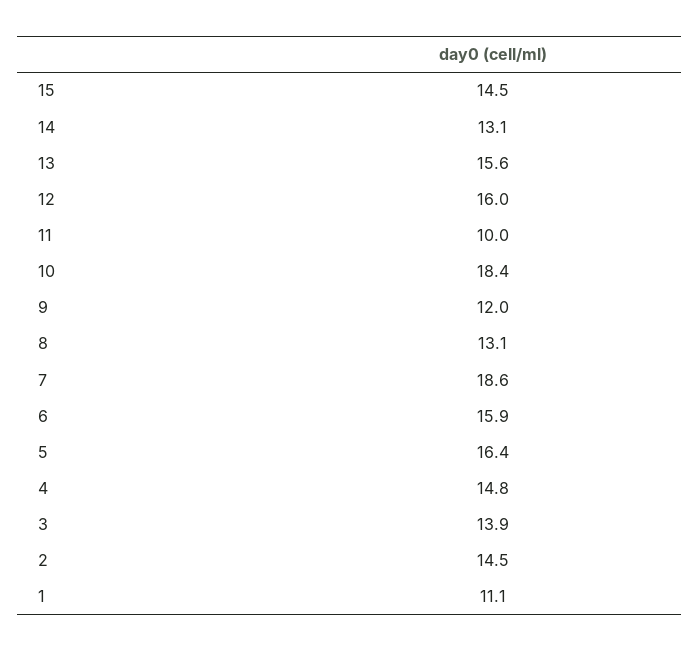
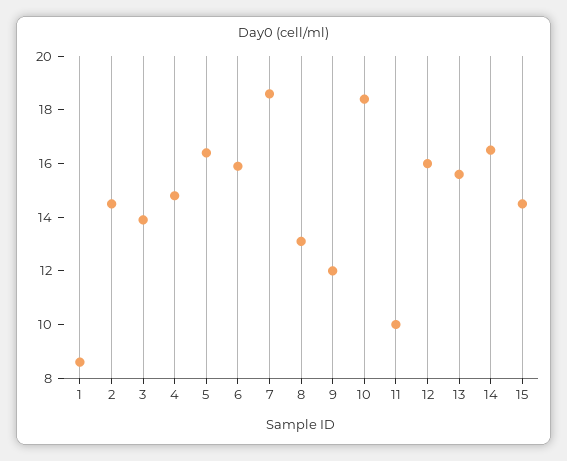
  {
    "15": 14.5,
-   "14": 13.1,
+   "14": 16.5,
    "13": 15.6,
    "12": 16,
    "11": 10,
    "10": 18.4,
    "9": 12,
    "8": 13.1,
    "7": 18.6,
    "6": 15.9,
    "5": 16.4,
    "4": 14.8,
    "3": 13.9,
    "2": 14.5,
-   "1": 11.1
+   "1": 8.5
  }

